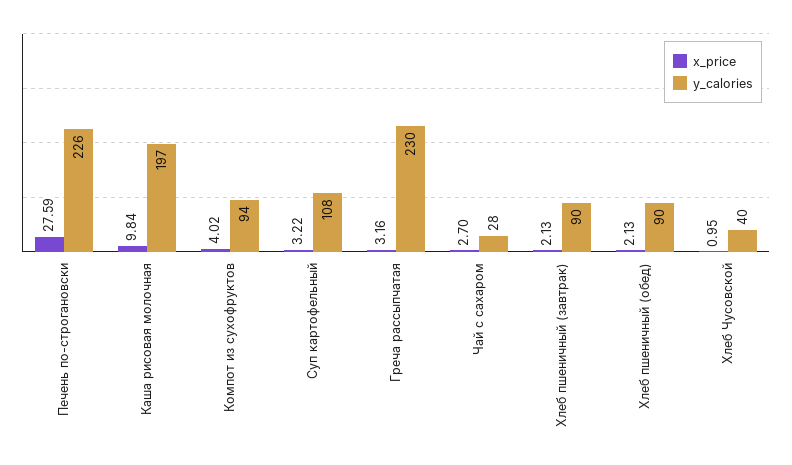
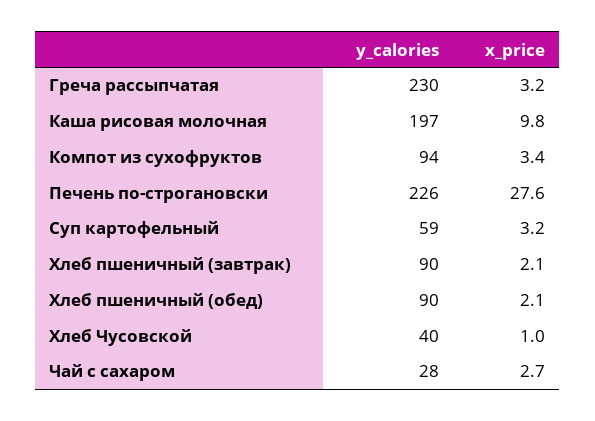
  {
    "x_price": {
      "Печень по-строгановски": 27.59,
      "Каша рисовая молочная": 9.84,
-     "Компот из сухофруктов": 4.02,
+     "Компот из сухофруктов": 3.4,
      "Суп картофельный": 3.22,
      "Греча рассыпчатая": 3.16,
      "Чай с сахаром": 2.7,
      "Хлеб пшеничный (завтрак)": 2.13,
      "Хлеб пшеничный (обед)": 2.13,
      "Хлеб Чусовской": 0.95
    },
    "y_calories": {
      "Печень по-строгановски": 226,
      "Каша рисовая молочная": 197,
      "Компот из сухофруктов": 94,
-     "Суп картофельный": 108,
+     "Суп картофельный": 59,
      "Греча рассыпчатая": 230,
      "Чай с сахаром": 28,
      "Хлеб пшеничный (завтрак)": 90,
      "Хлеб пшеничный (обед)": 90,
      "Хлеб Чусовской": 40
    }
  }

